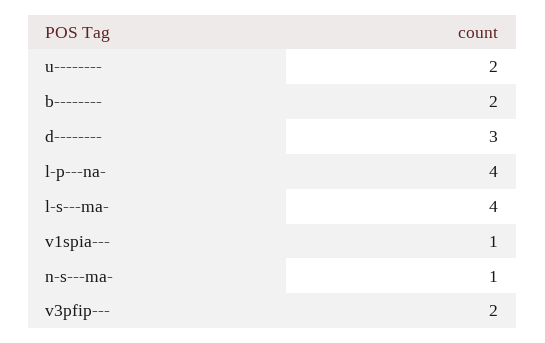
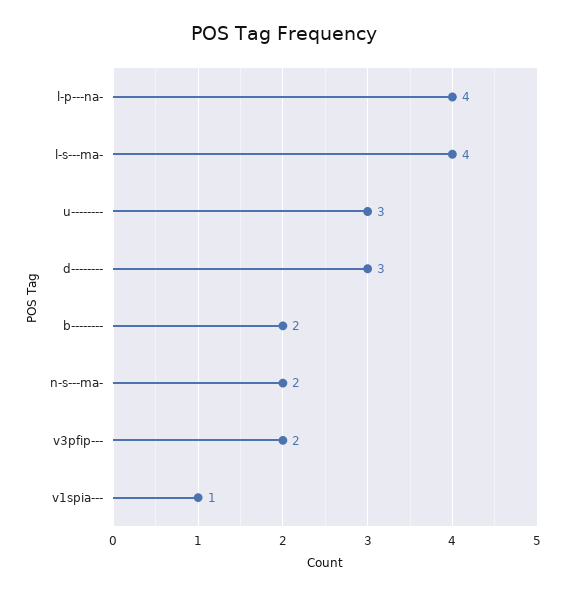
  {
-   "u--------": 2,
+   "u--------": 3,
    "b--------": 2,
    "d--------": 3,
    "l-p---na-": 4,
    "l-s---ma-": 4,
    "v1spia---": 1,
-   "n-s---ma-": 1,
+   "n-s---ma-": 2,
    "v3pfip---": 2
  }

